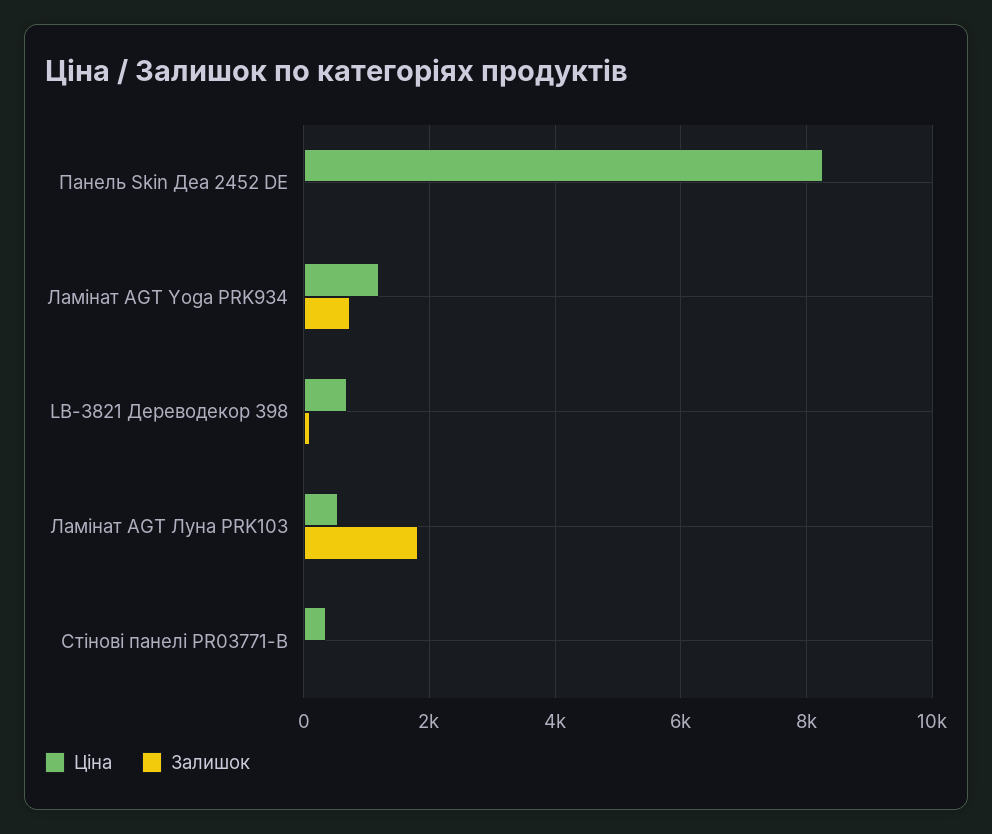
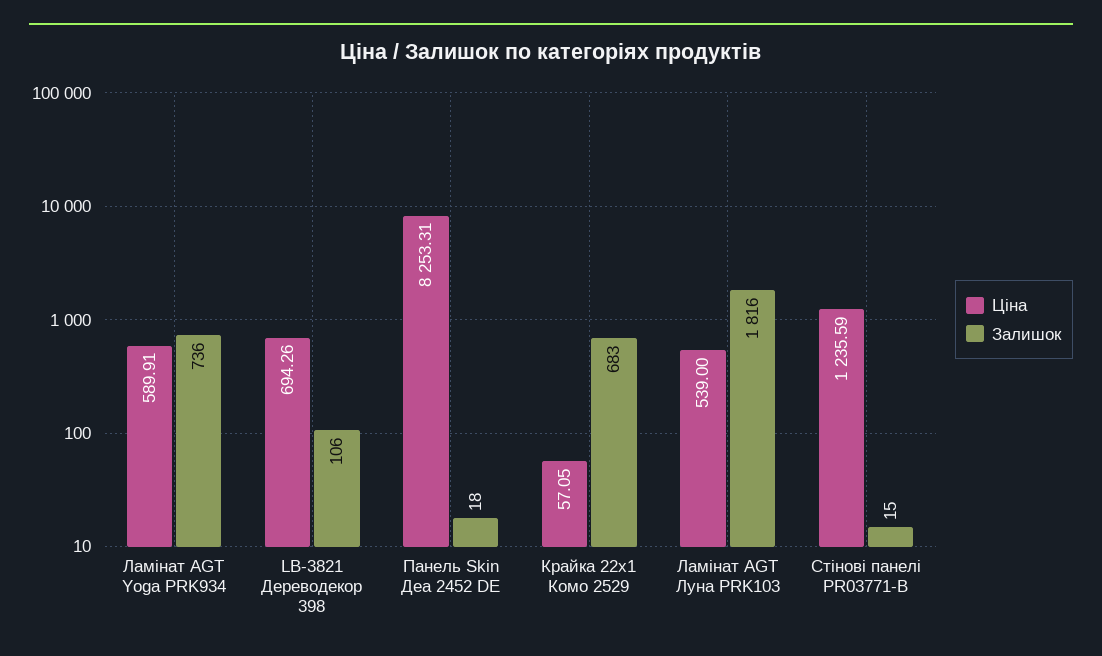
  {
    "Ціна": {
      "Панель Skin Деа 2452 DE": 8253.31,
-     "Ламінат AGT Yoga PRK934": 1200,
+     "Ламінат AGT Yoga PRK934": 589.91,
      "LB-3821 Дереводекор 398": 694.26,
      "Ламінат AGT Луна PRK103": 539,
-     "Стінові панелі PR03771-B": 400
+     "Стінові панелі PR03771-B": 1235.59,
+     "Крайка 22x1 Комо 2529": 57.05
    },
    "Залишок": {
      "Панель Skin Деа 2452 DE": 18,
      "Ламінат AGT Yoga PRK934": 736,
      "LB-3821 Дереводекор 398": 106,
      "Ламінат AGT Луна PRK103": 1816,
-     "Стінові панелі PR03771-B": 15
+     "Стінові панелі PR03771-B": 15,
+     "Крайка 22x1 Комо 2529": 683
    }
  }

